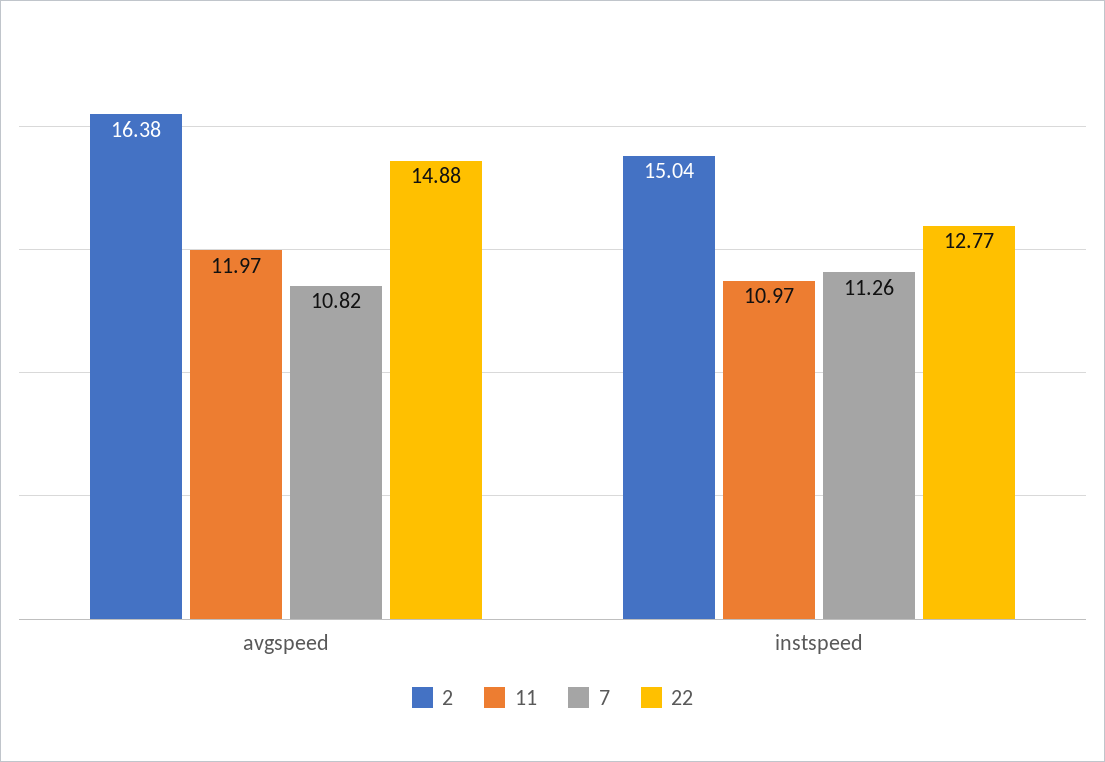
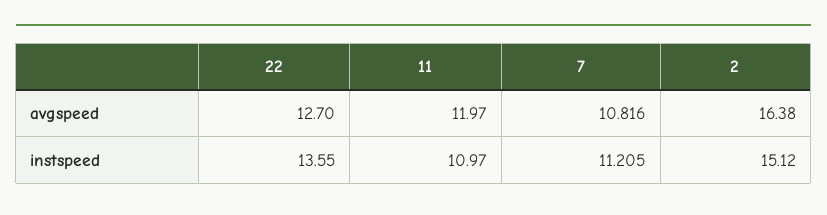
  {
    "2": {
      "avgspeed": 16.38,
-     "instspeed": 15.04
+     "instspeed": 15.12
    },
    "11": {
      "avgspeed": 11.97,
      "instspeed": 10.97
    },
    "7": {
      "avgspeed": 10.816,
-     "instspeed": 11.26
+     "instspeed": 11.205
    },
    "22": {
-     "avgspeed": 14.88,
+     "avgspeed": 12.7,
-     "instspeed": 12.77
+     "instspeed": 13.55
    }
  }

